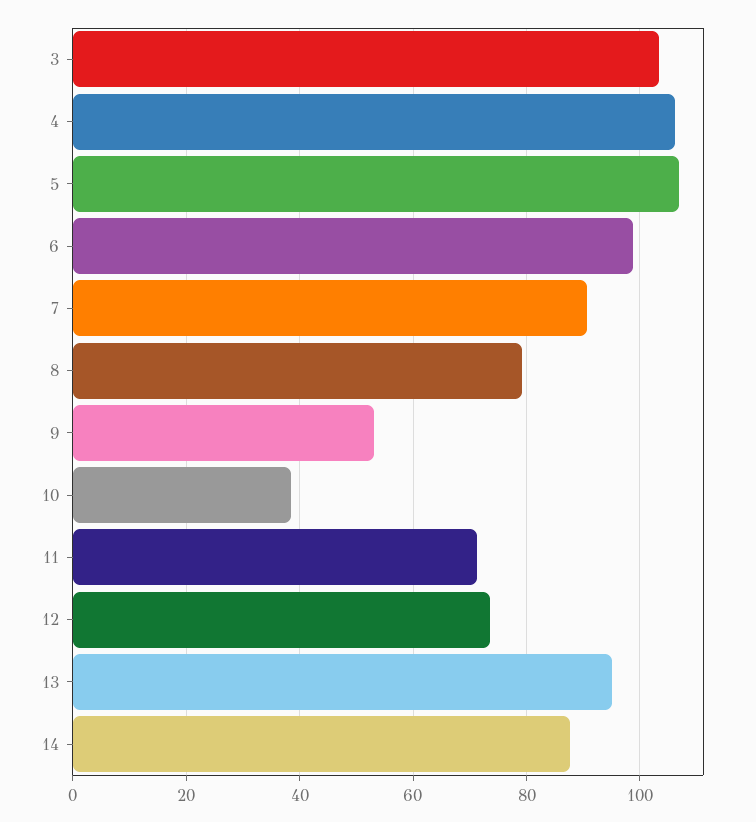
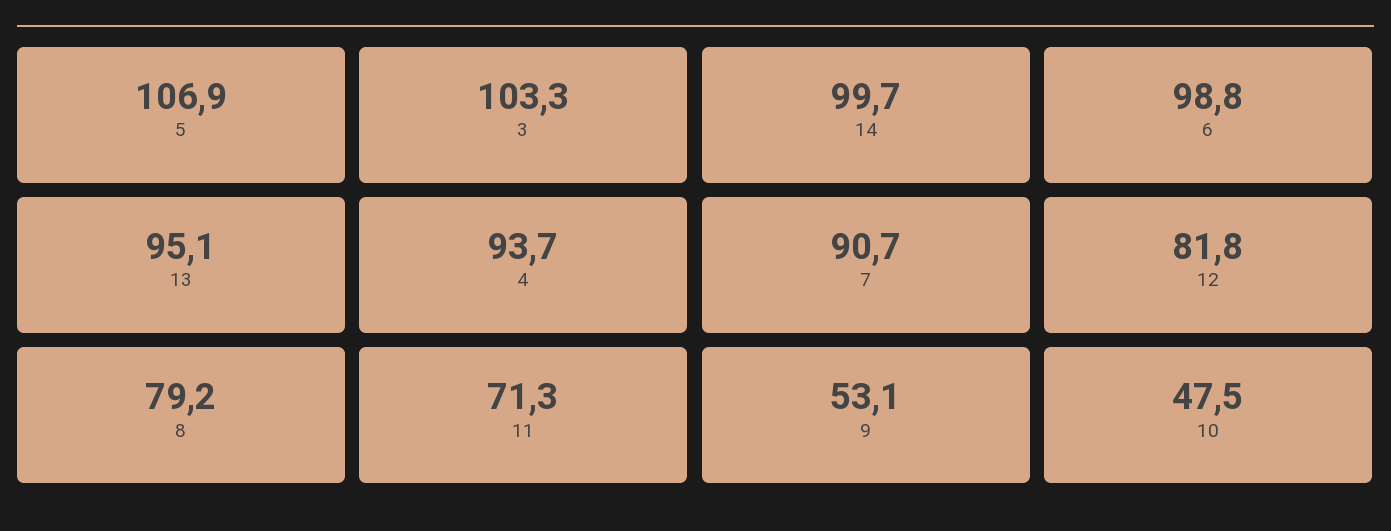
  {
    "3": 103.3,
-   "4": 106,
+   "4": 93.7,
    "5": 106.9,
    "6": 98.8,
    "7": 90.7,
    "8": 79.2,
    "9": 53.1,
-   "10": 38,
+   "10": 47.5,
    "11": 71.3,
-   "12": 74,
+   "12": 81.8,
    "13": 95.1,
-   "14": 88
+   "14": 99.7
  }

